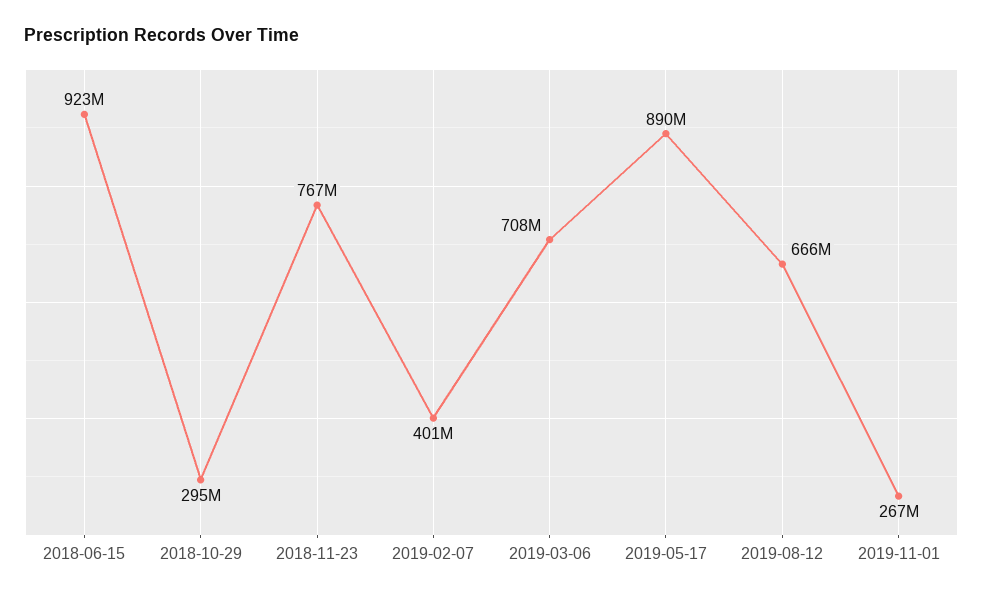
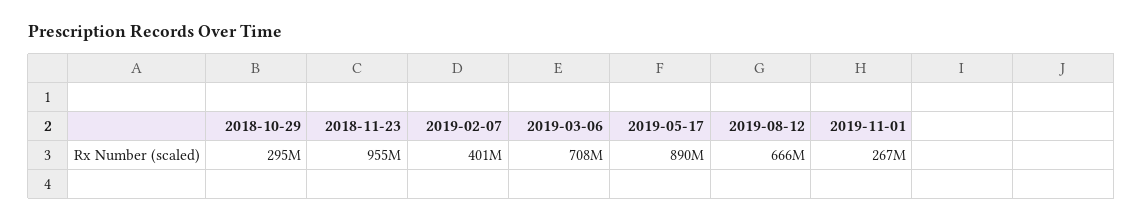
  {
-   "2018-06-15": 923000000,
    "2018-10-29": 295000000,
-   "2018-11-23": 767000000,
+   "2018-11-23": 955000000,
    "2019-02-07": 401000000,
    "2019-03-06": 708000000,
    "2019-05-17": 890000000,
    "2019-08-12": 666000000,
    "2019-11-01": 267000000
  }

